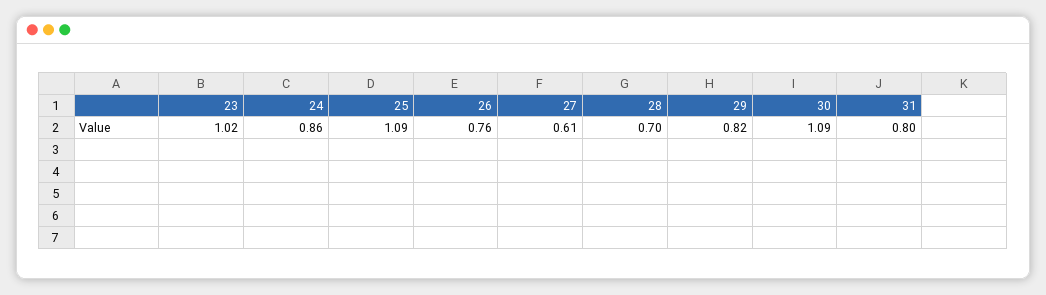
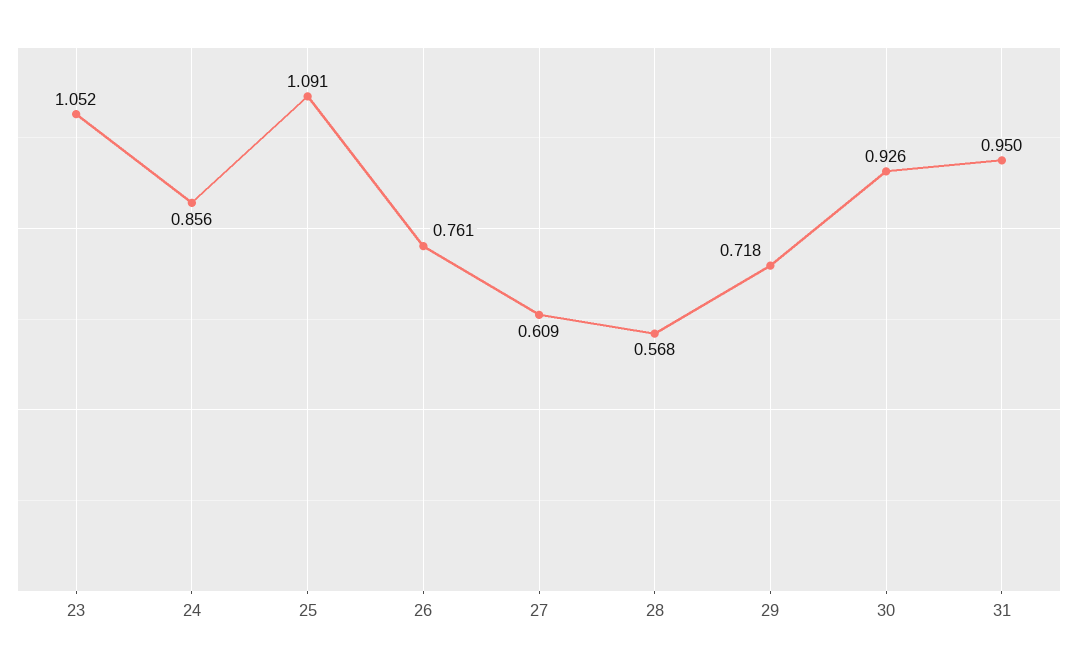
  {
-   "23": 1.02,
+   "23": 1.052,
    "24": 0.856,
    "25": 1.091,
    "26": 0.761,
    "27": 0.609,
-   "28": 0.7,
+   "28": 0.568,
-   "29": 0.82,
+   "29": 0.718,
-   "30": 1.09,
+   "30": 0.926,
-   "31": 0.8
+   "31": 0.95
  }

